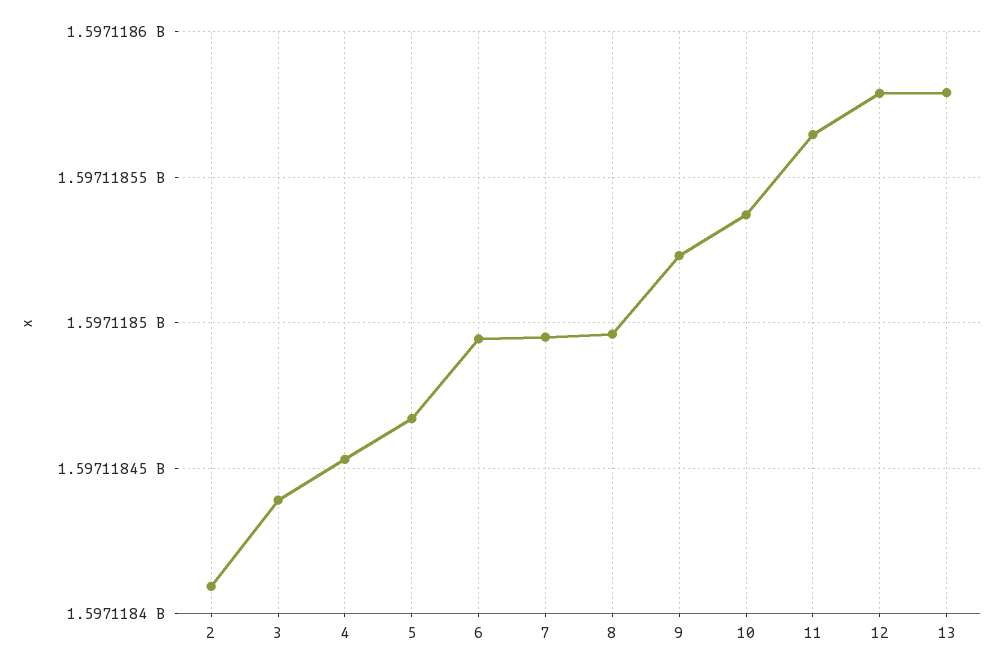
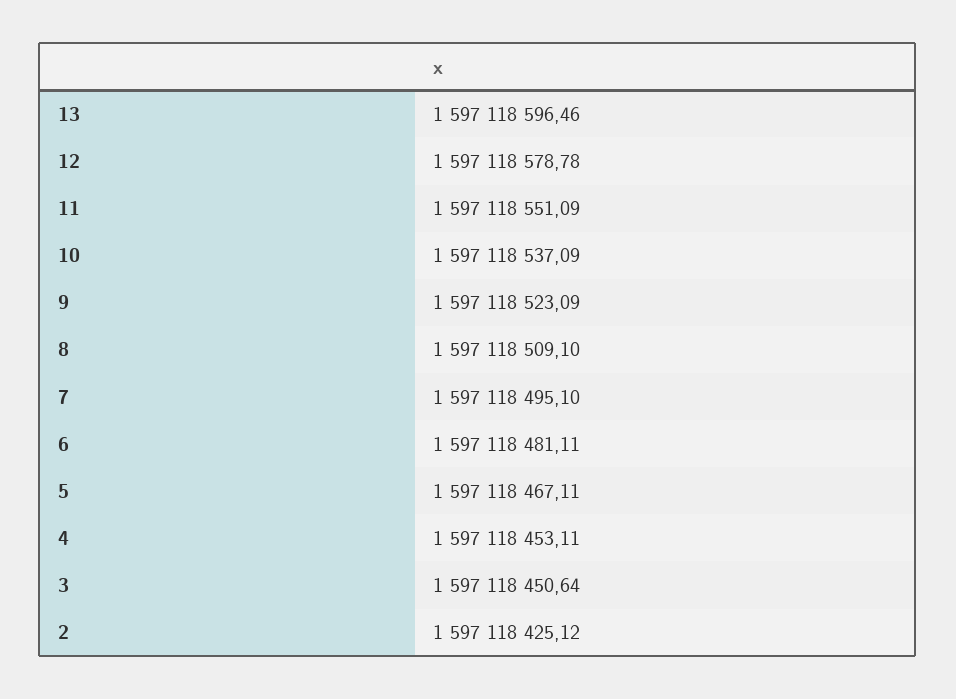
  {
-   "2": 1597118410,
+   "2": 1597118425.12,
-   "3": 1597118440,
+   "3": 1597118450.64,
    "4": 1597118453.11,
    "5": 1597118467.11,
-   "6": 1597118495,
+   "6": 1597118481.11,
    "7": 1597118495.1,
-   "8": 1597118495,
+   "8": 1597118509.1,
    "9": 1597118523.09,
    "10": 1597118537.09,
-   "11": 1597118565,
+   "11": 1597118551.09,
    "12": 1597118578.78,
-   "13": 1597118580
+   "13": 1597118596.46
  }

